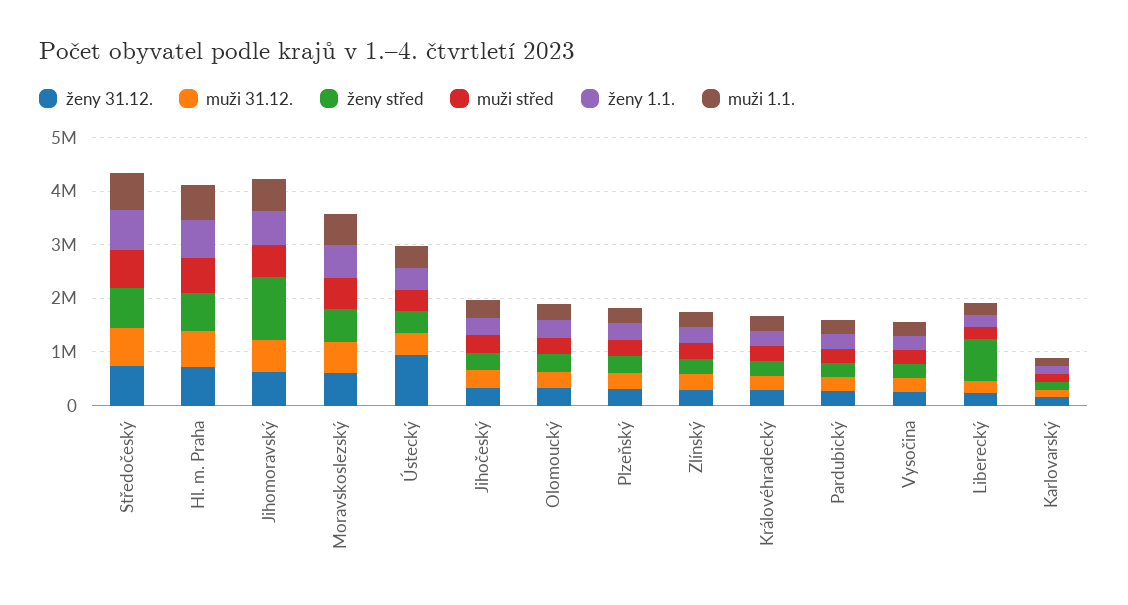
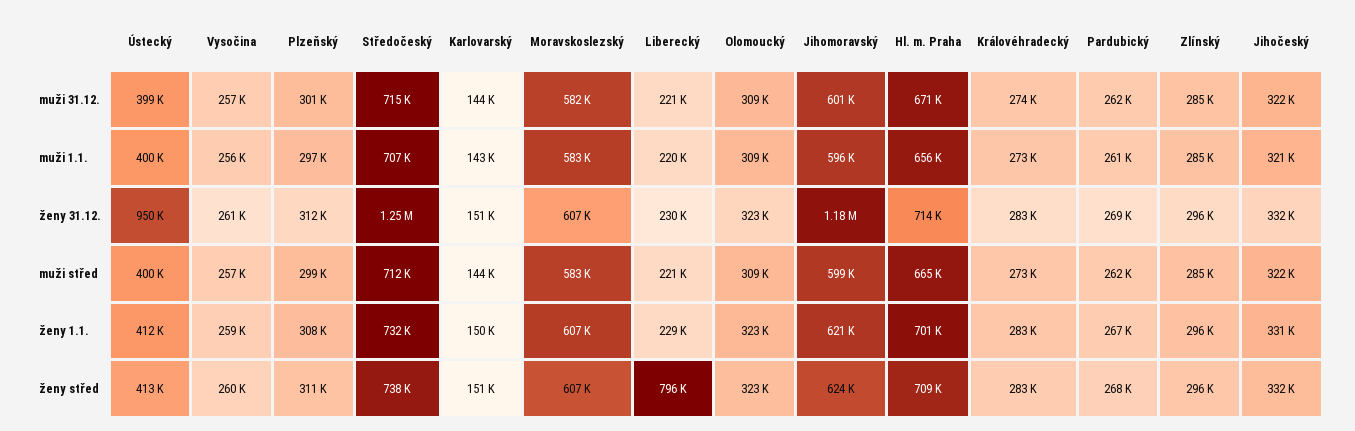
  {
    "ženy 31.12.": {
-     "Středočeský": 800000,
+     "Středočeský": 1250000,
      "Hl. m. Praha": 714000,
-     "Jihomoravský": 600000,
+     "Jihomoravský": 1180000,
      "Moravskoslezský": 607000,
      "Ústecký": 950000,
      "Jihočeský": 332000,
      "Olomoucký": 323000,
      "Plzeňský": 312000,
      "Zlínský": 296000,
      "Královéhradecký": 283000,
      "Pardubický": 269000,
      "Vysočina": 261000,
      "Liberecký": 230000,
      "Karlovarský": 151000
    },
    "muži 31.12.": {
      "Středočeský": 715000,
      "Hl. m. Praha": 671000,
      "Jihomoravský": 601000,
      "Moravskoslezský": 582000,
      "Ústecký": 399000,
      "Jihočeský": 322000,
      "Olomoucký": 309000,
      "Plzeňský": 301000,
      "Zlínský": 285000,
      "Královéhradecký": 274000,
      "Pardubický": 262000,
      "Vysočina": 257000,
      "Liberecký": 221000,
      "Karlovarský": 144000
    },
    "ženy střed": {
      "Středočeský": 738000,
      "Hl. m. Praha": 709000,
-     "Jihomoravský": 1200000,
+     "Jihomoravský": 624000,
      "Moravskoslezský": 607000,
      "Ústecký": 413000,
      "Jihočeský": 332000,
      "Olomoucký": 323000,
      "Plzeňský": 311000,
      "Zlínský": 296000,
      "Královéhradecký": 283000,
      "Pardubický": 268000,
      "Vysočina": 260000,
      "Liberecký": 796000,
      "Karlovarský": 151000
    },
    "muži střed": {
      "Středočeský": 712000,
      "Hl. m. Praha": 665000,
      "Jihomoravský": 599000,
      "Moravskoslezský": 583000,
      "Ústecký": 400000,
      "Jihočeský": 322000,
      "Olomoucký": 309000,
      "Plzeňský": 299000,
      "Zlínský": 285000,
      "Královéhradecký": 273000,
      "Pardubický": 262000,
      "Vysočina": 257000,
      "Liberecký": 221000,
      "Karlovarský": 144000
    },
    "ženy 1.1.": {
      "Středočeský": 732000,
      "Hl. m. Praha": 701000,
      "Jihomoravský": 621000,
      "Moravskoslezský": 607000,
      "Ústecký": 412000,
      "Jihočeský": 331000,
      "Olomoucký": 323000,
      "Plzeňský": 308000,
      "Zlínský": 296000,
      "Královéhradecký": 283000,
      "Pardubický": 267000,
      "Vysočina": 259000,
      "Liberecký": 229000,
      "Karlovarský": 150000
    },
    "muži 1.1.": {
      "Středočeský": 707000,
      "Hl. m. Praha": 656000,
      "Jihomoravský": 596000,
      "Moravskoslezský": 583000,
      "Ústecký": 400000,
      "Jihočeský": 321000,
      "Olomoucký": 309000,
      "Plzeňský": 297000,
      "Zlínský": 285000,
      "Královéhradecký": 273000,
      "Pardubický": 261000,
      "Vysočina": 256000,
      "Liberecký": 220000,
      "Karlovarský": 143000
    }
  }

